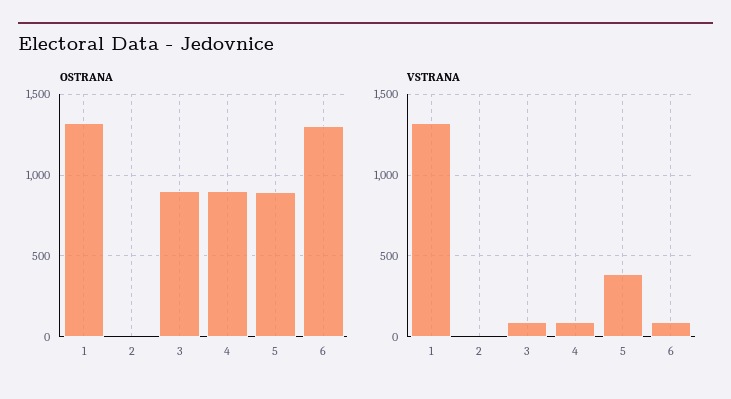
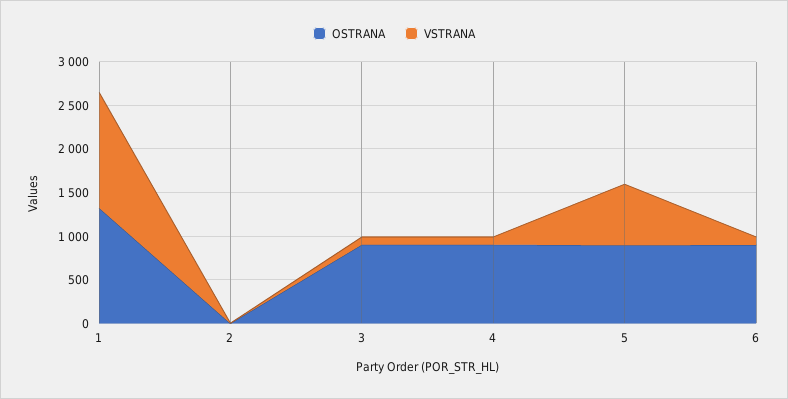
  {
    "OSTRANA": {
      "1": 1350,
      "2": 0,
      "3": 900,
      "4": 900,
      "5": 900,
-     "6": 1300
+     "6": 900
    },
    "VSTRANA": {
      "1": 1350,
      "2": 0,
      "3": 100,
      "4": 100,
-     "5": 400,
+     "5": 700,
      "6": 100
    }
  }

